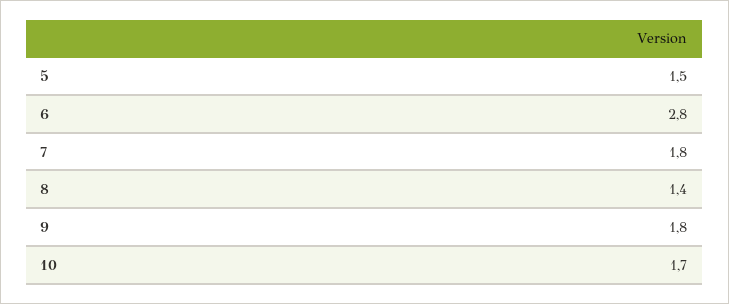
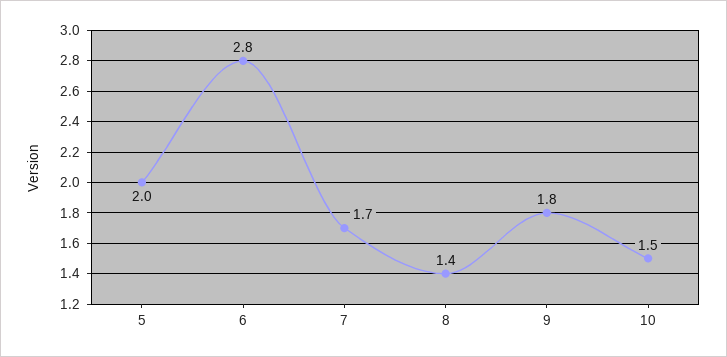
  {
-   "5": 1.5,
+   "5": 2,
    "6": 2.8,
-   "7": 1.8,
+   "7": 1.7,
    "8": 1.4,
    "9": 1.8,
-   "10": 1.7
+   "10": 1.5
  }

